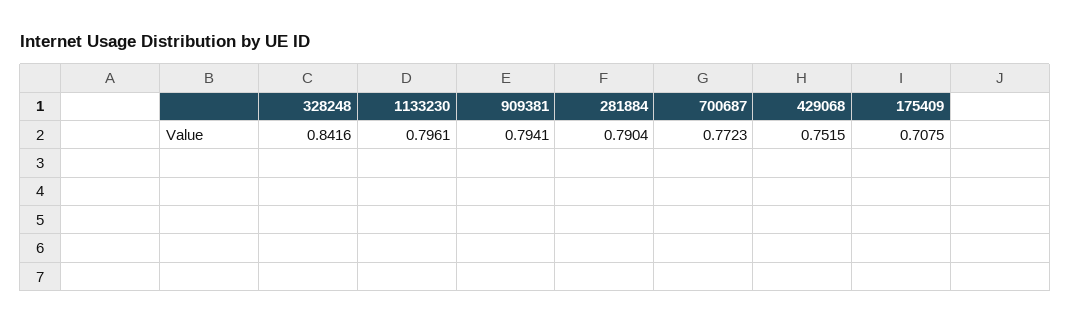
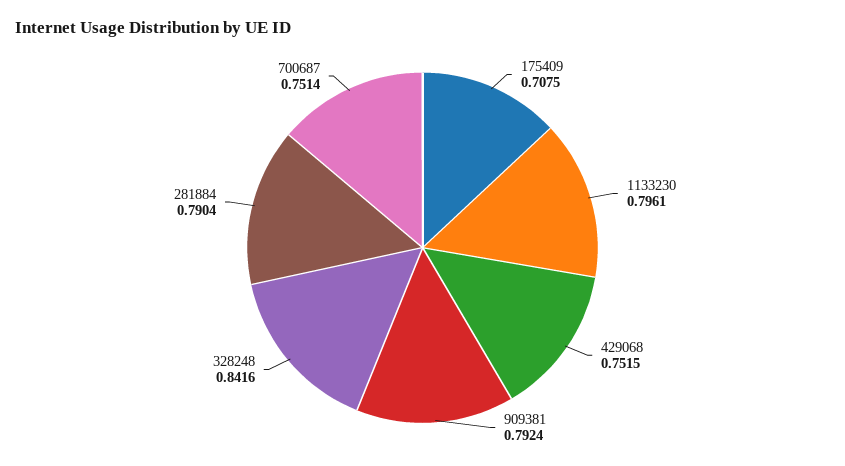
  {
    "328248": 0.8416,
    "1133230": 0.7961,
-   "909381": 0.7941,
+   "909381": 0.7924,
    "281884": 0.7904,
-   "700687": 0.7723,
+   "700687": 0.7514,
    "429068": 0.7515,
    "175409": 0.7075
  }

